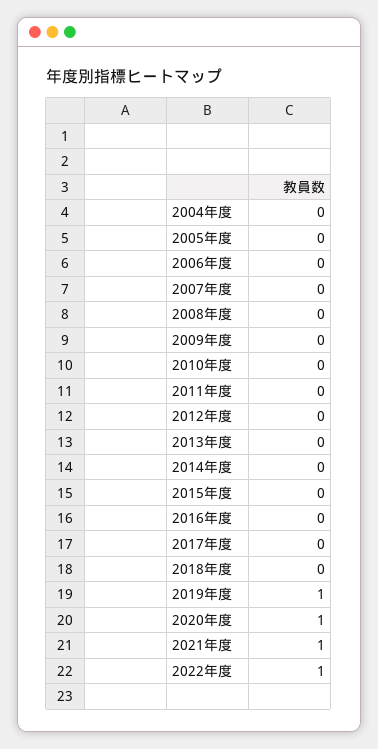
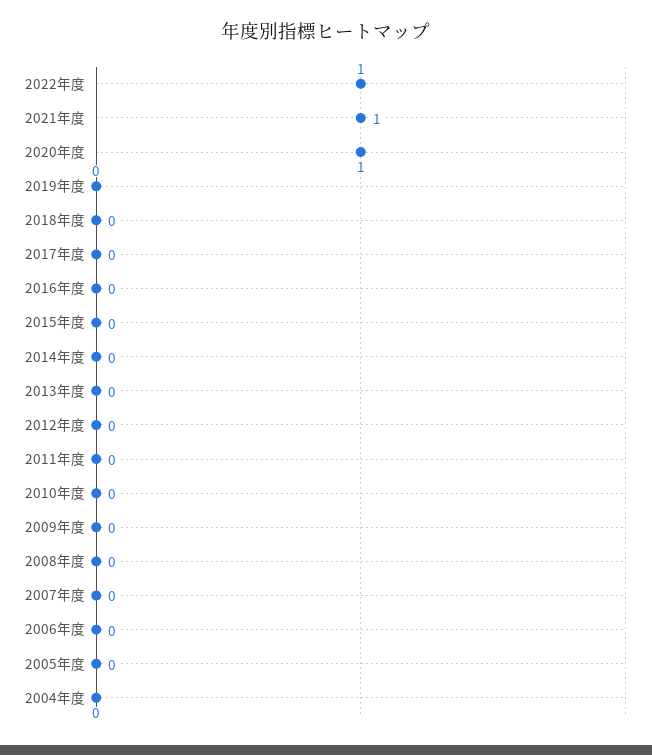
  {
    "2004年度": 0,
    "2005年度": 0,
    "2006年度": 0,
    "2007年度": 0,
    "2008年度": 0,
    "2009年度": 0,
    "2010年度": 0,
    "2011年度": 0,
    "2012年度": 0,
    "2013年度": 0,
    "2014年度": 0,
    "2015年度": 0,
    "2016年度": 0,
    "2017年度": 0,
    "2018年度": 0,
-   "2019年度": 1,
+   "2019年度": 0,
    "2020年度": 1,
    "2021年度": 1,
    "2022年度": 1
  }

